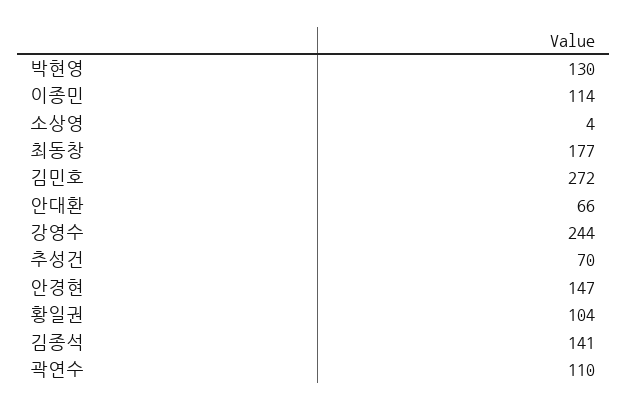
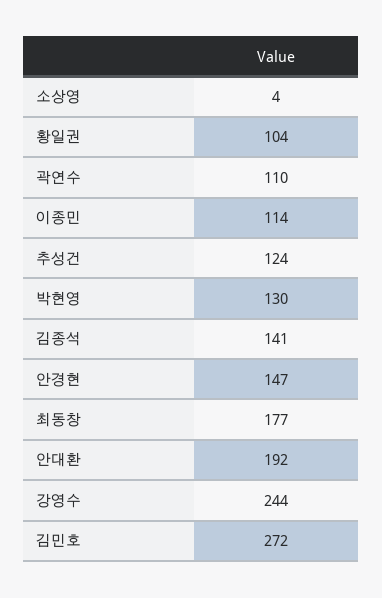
  {
    "박현영": 130,
    "이종민": 114,
    "소상영": 4,
    "최동창": 177,
    "김민호": 272,
-   "안대환": 66,
+   "안대환": 192,
    "강영수": 244,
-   "추성건": 70,
+   "추성건": 124,
    "안경현": 147,
    "황일권": 104,
    "김종석": 141,
    "곽연수": 110
  }

